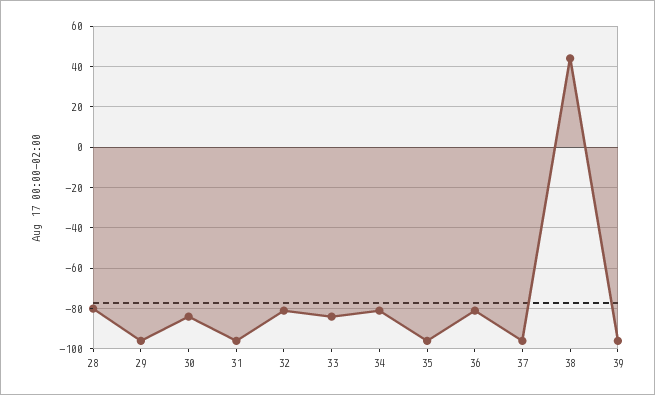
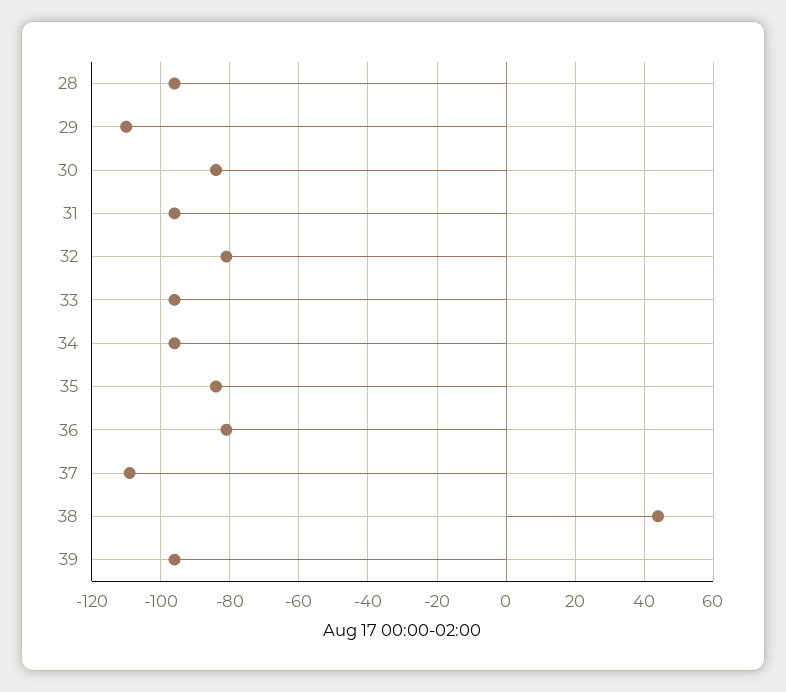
  {
-   "28": -80,
+   "28": -95,
-   "29": -95,
+   "29": -110,
    "30": -85,
    "31": -95,
    "32": -80,
-   "33": -85,
+   "33": -95,
-   "34": -80,
+   "34": -95,
-   "35": -95,
+   "35": -85,
    "36": -80,
-   "37": -95,
+   "37": -110,
    "38": 45,
    "39": -95
  }

